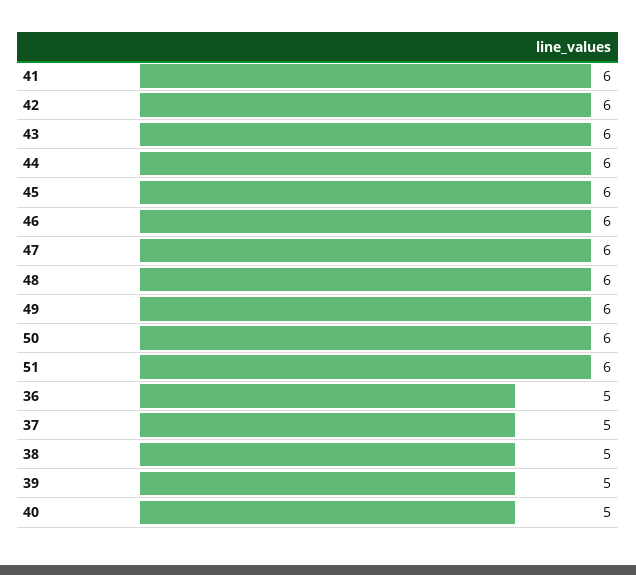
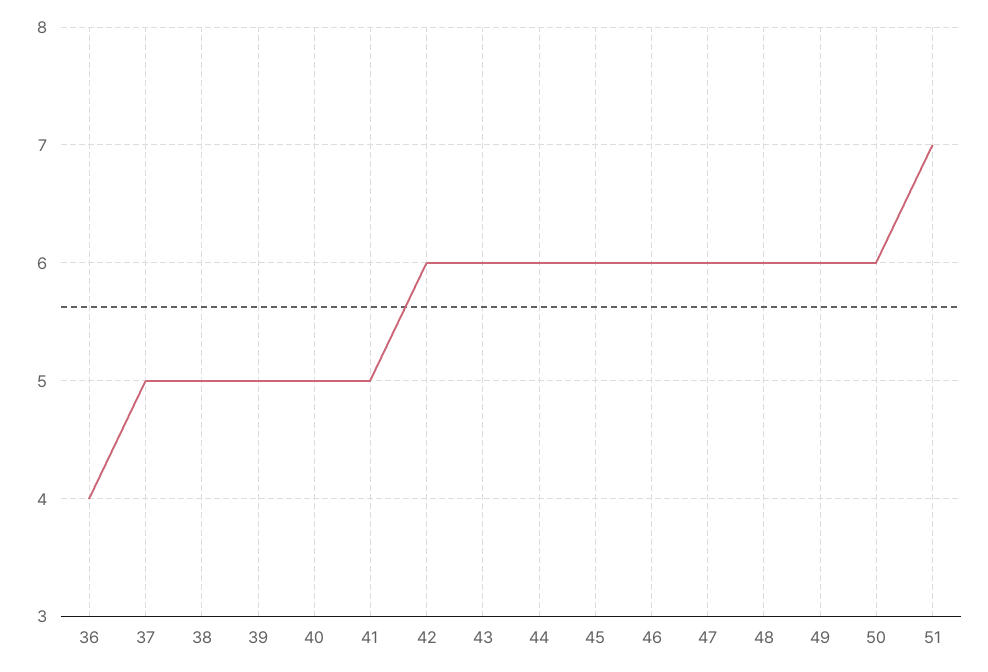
  {
-   "41": 6,
+   "41": 5,
    "42": 6,
    "43": 6,
    "44": 6,
    "45": 6,
    "46": 6,
    "47": 6,
    "48": 6,
    "49": 6,
    "50": 6,
-   "51": 6,
+   "51": 7,
-   "36": 5,
+   "36": 4,
    "37": 5,
    "38": 5,
    "39": 5,
    "40": 5
  }

